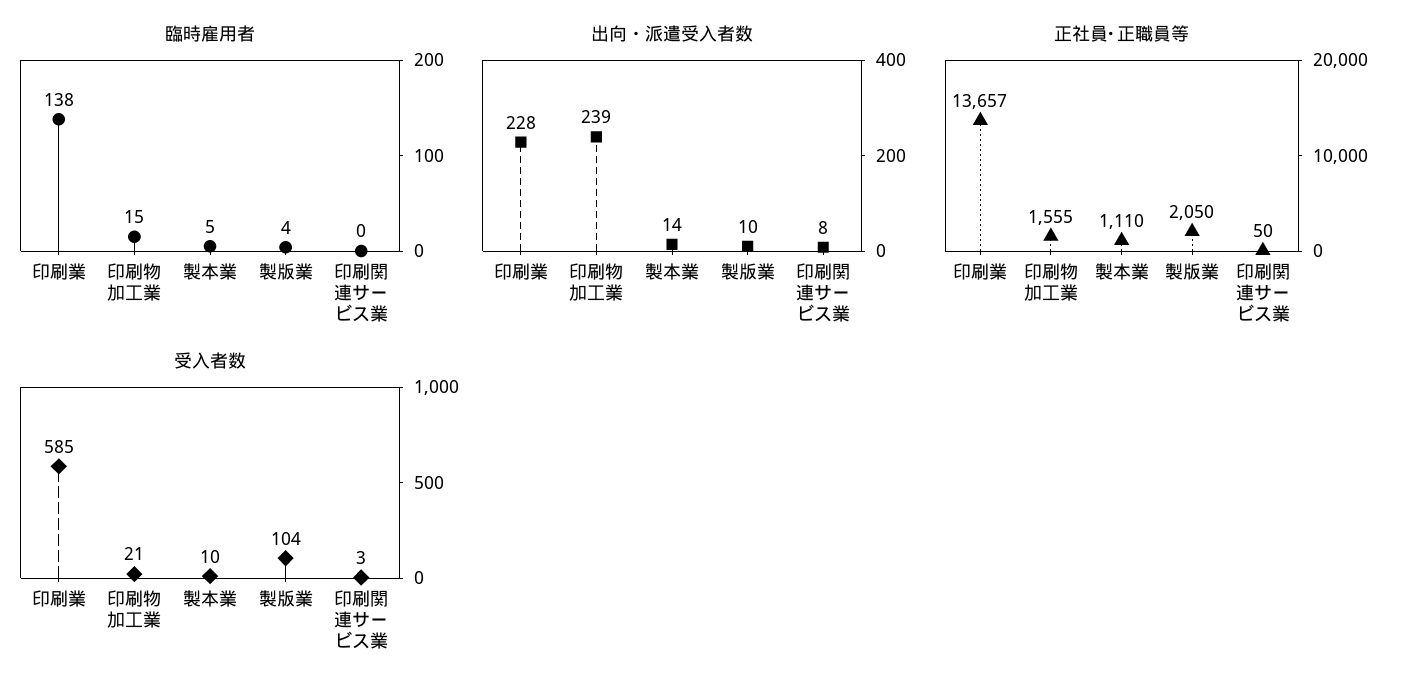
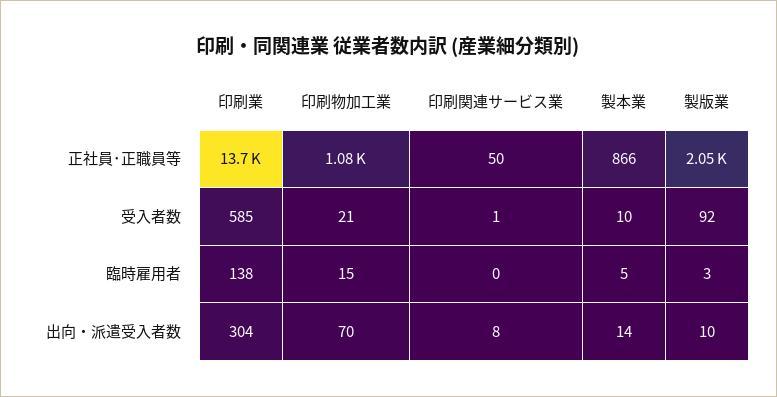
  {
    "臨時雇用者": {
      "印刷業": 138,
      "印刷物加工業": 15,
      "製本業": 5,
-     "製版業": 4,
+     "製版業": 3,
      "印刷関連サービス業": 0
    },
    "出向・派遣受入者数": {
-     "印刷業": 228,
+     "印刷業": 304,
-     "印刷物加工業": 239,
+     "印刷物加工業": 70,
      "製本業": 14,
      "製版業": 10,
      "印刷関連サービス業": 8
    },
    "正社員･正職員等": {
      "印刷業": 13657,
-     "印刷物加工業": 1555,
+     "印刷物加工業": 1080,
-     "製本業": 1110,
+     "製本業": 866,
      "製版業": 2050,
      "印刷関連サービス業": 50
    },
    "受入者数": {
      "印刷業": 585,
      "印刷物加工業": 21,
      "製本業": 10,
-     "製版業": 104,
+     "製版業": 92,
-     "印刷関連サービス業": 3
+     "印刷関連サービス業": 1
    }
  }

